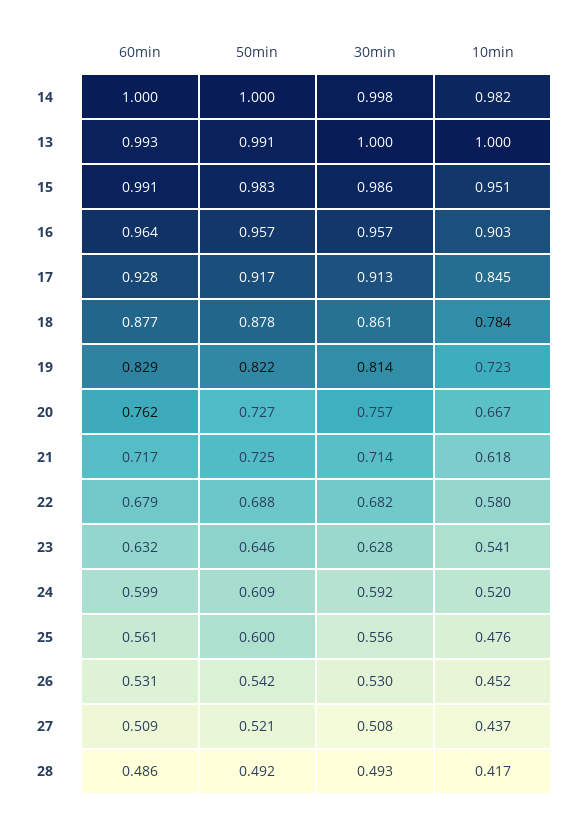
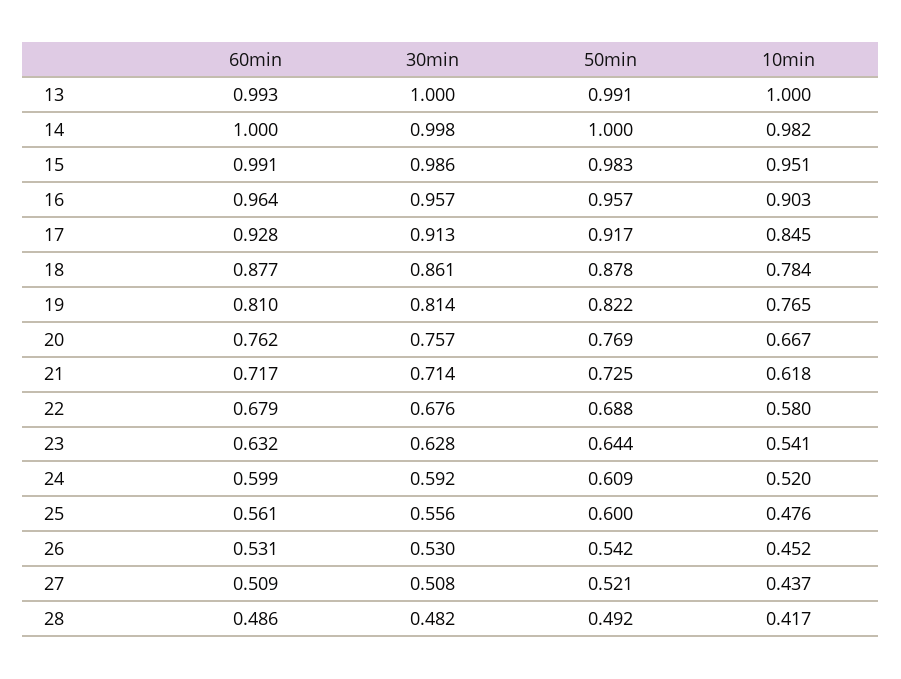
  {
    "60min": {
      "14": 1,
      "13": 0.993,
      "15": 0.991,
      "16": 0.964,
      "17": 0.928,
      "18": 0.877,
-     "19": 0.829,
+     "19": 0.81,
      "20": 0.762,
      "21": 0.717,
      "22": 0.679,
      "23": 0.632,
      "24": 0.599,
      "25": 0.561,
      "26": 0.531,
      "27": 0.509,
      "28": 0.486
    },
    "50min": {
      "14": 1,
      "13": 0.991,
      "15": 0.983,
      "16": 0.957,
      "17": 0.917,
      "18": 0.878,
      "19": 0.822,
-     "20": 0.727,
+     "20": 0.769,
      "21": 0.725,
      "22": 0.688,
-     "23": 0.646,
+     "23": 0.644,
      "24": 0.609,
      "25": 0.6,
      "26": 0.542,
      "27": 0.521,
      "28": 0.492
    },
    "30min": {
      "14": 0.998,
      "13": 1,
      "15": 0.986,
      "16": 0.957,
      "17": 0.913,
      "18": 0.861,
      "19": 0.814,
      "20": 0.757,
      "21": 0.714,
-     "22": 0.682,
+     "22": 0.676,
      "23": 0.628,
      "24": 0.592,
      "25": 0.556,
      "26": 0.53,
      "27": 0.508,
-     "28": 0.493
+     "28": 0.482
    },
    "10min": {
      "14": 0.982,
      "13": 1,
      "15": 0.951,
      "16": 0.903,
      "17": 0.845,
      "18": 0.784,
-     "19": 0.723,
+     "19": 0.765,
      "20": 0.667,
      "21": 0.618,
      "22": 0.58,
      "23": 0.541,
      "24": 0.52,
      "25": 0.476,
      "26": 0.452,
      "27": 0.437,
      "28": 0.417
    }
  }

